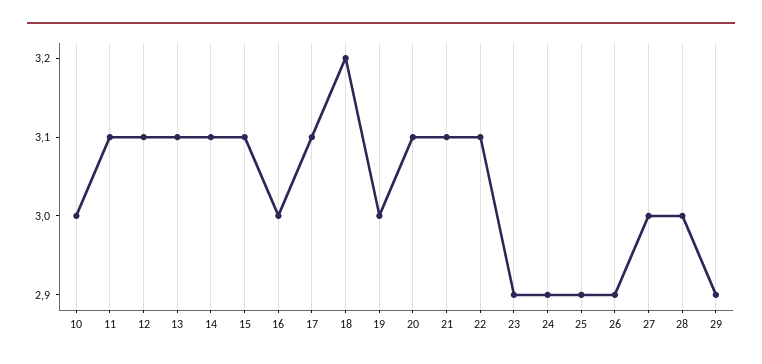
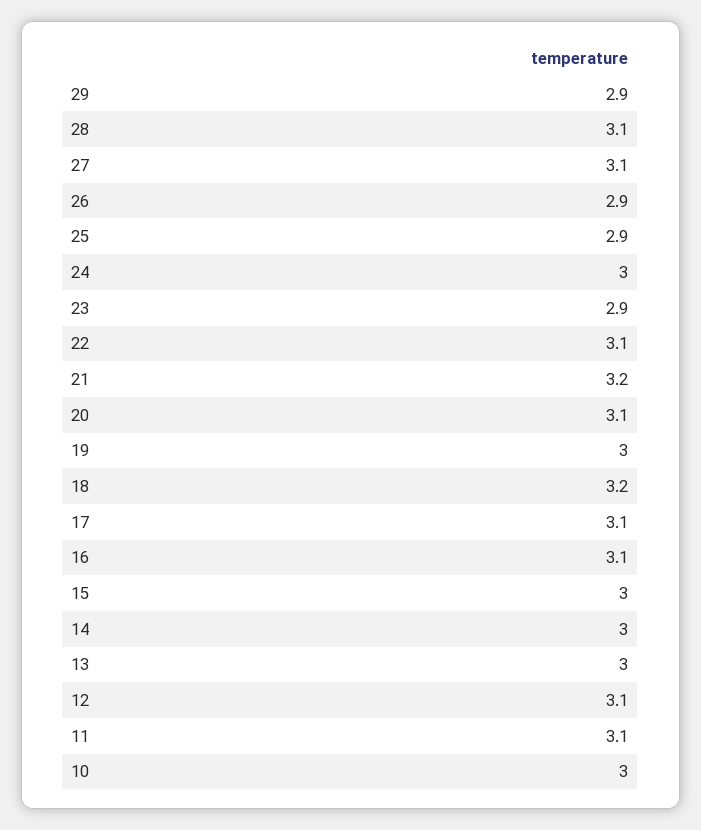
  {
    "10": 3,
    "11": 3.1,
    "12": 3.1,
-   "13": 3.1,
+   "13": 3,
-   "14": 3.1,
+   "14": 3,
-   "15": 3.1,
+   "15": 3,
-   "16": 3,
+   "16": 3.1,
    "17": 3.1,
    "18": 3.2,
    "19": 3,
    "20": 3.1,
-   "21": 3.1,
+   "21": 3.2,
    "22": 3.1,
    "23": 2.9,
-   "24": 2.9,
+   "24": 3,
    "25": 2.9,
    "26": 2.9,
-   "27": 3,
+   "27": 3.1,
-   "28": 3,
+   "28": 3.1,
    "29": 2.9
  }

